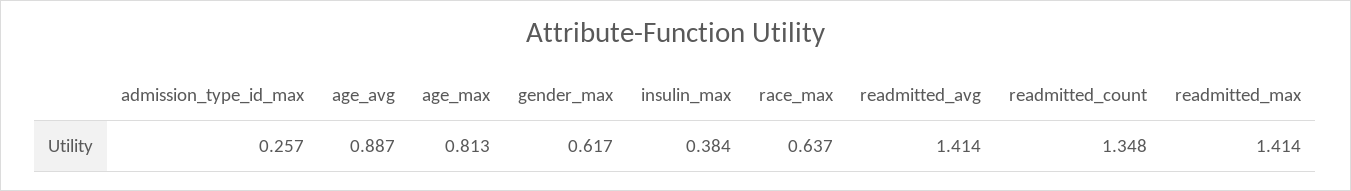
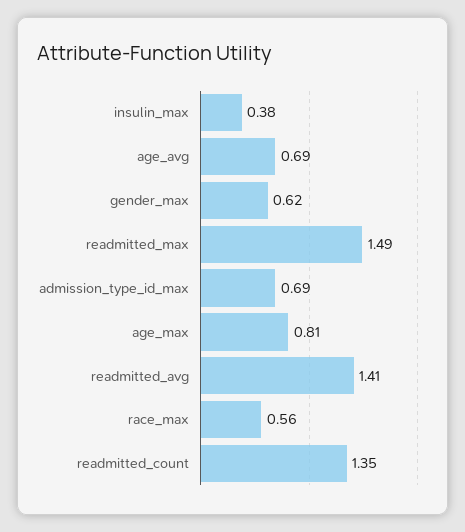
  {
-   "admission_type_id_max": 0.257,
+   "admission_type_id_max": 0.69,
-   "age_avg": 0.887,
+   "age_avg": 0.69,
    "age_max": 0.813,
    "gender_max": 0.617,
    "insulin_max": 0.384,
-   "race_max": 0.637,
+   "race_max": 0.56,
    "readmitted_avg": 1.414,
    "readmitted_count": 1.348,
-   "readmitted_max": 1.414
+   "readmitted_max": 1.49
  }

